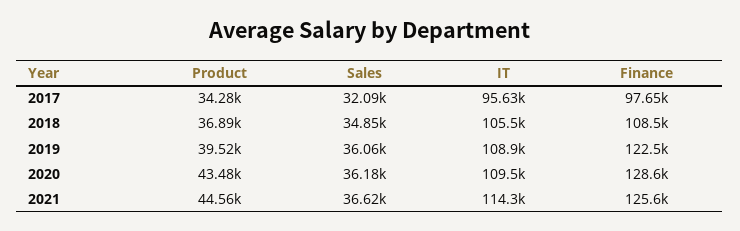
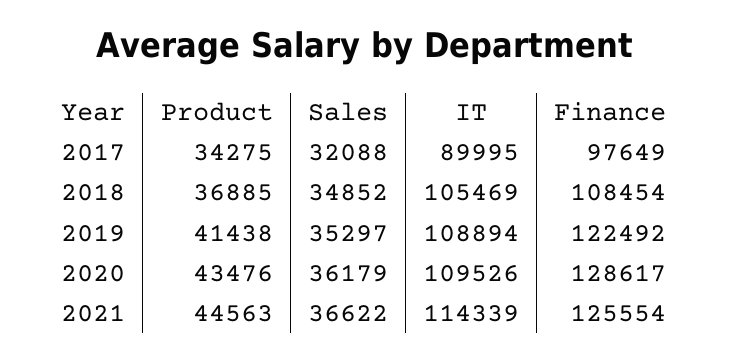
  {
    "Product": {
      "2017": 34275,
      "2018": 36885,
-     "2019": 39520,
+     "2019": 41438,
      "2020": 43476,
      "2021": 44563
    },
    "Sales": {
      "2017": 32088,
      "2018": 34852,
-     "2019": 36060,
+     "2019": 35297,
      "2020": 36179,
      "2021": 36622
    },
    "IT": {
-     "2017": 95630,
+     "2017": 89995,
      "2018": 105469,
      "2019": 108894,
      "2020": 109526,
      "2021": 114339
    },
    "Finance": {
      "2017": 97649,
      "2018": 108454,
      "2019": 122492,
      "2020": 128617,
      "2021": 125554
    }
  }

